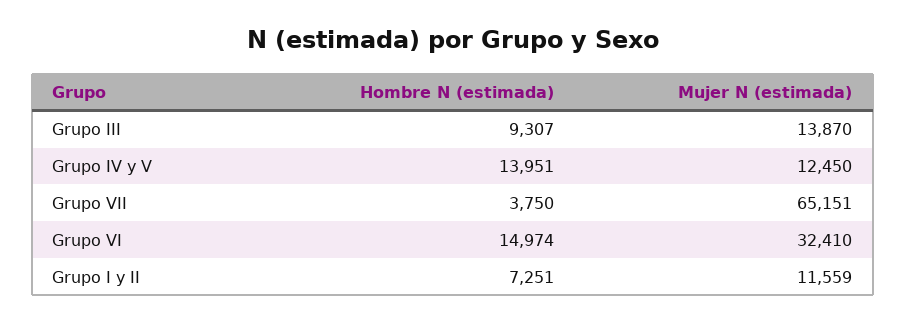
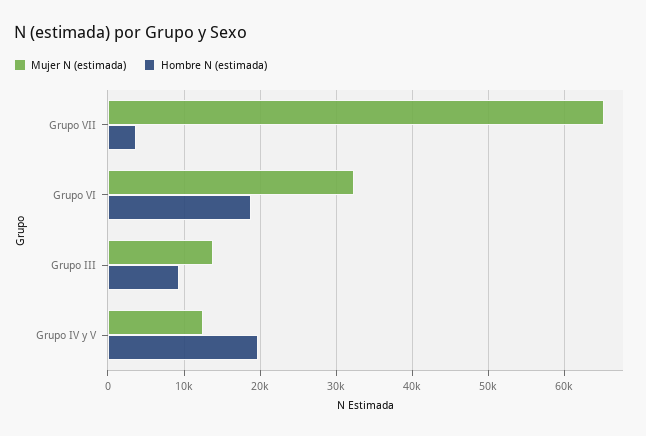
  {
    "Hombre N (estimada)": {
      "Grupo III": 9307,
-     "Grupo IV y V": 13951,
+     "Grupo IV y V": 20000,
      "Grupo VII": 3750,
-     "Grupo VI": 14974,
+     "Grupo VI": 19000
-     "Grupo I y II": 7251
    },
    "Mujer N (estimada)": {
      "Grupo III": 13870,
      "Grupo IV y V": 12450,
      "Grupo VII": 65151,
-     "Grupo VI": 32410,
+     "Grupo VI": 32410
-     "Grupo I y II": 11559
    }
  }

